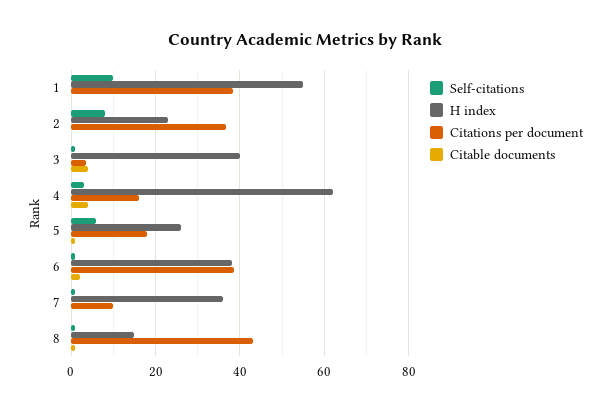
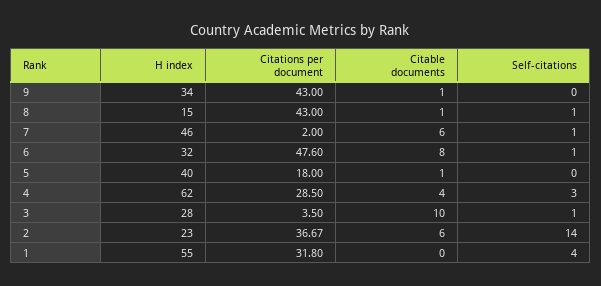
  {
    "Self-citations": {
-     "1": 10,
+     "1": 4,
-     "2": 8,
+     "2": 14,
      "3": 1,
      "4": 3,
-     "5": 6,
+     "5": 0,
      "6": 1,
      "7": 1,
-     "8": 1
+     "8": 1,
+     "9": 0
    },
    "H index": {
      "1": 55,
      "2": 23,
-     "3": 40,
+     "3": 28,
      "4": 62,
-     "5": 26,
+     "5": 40,
-     "6": 38,
+     "6": 32,
-     "7": 36,
+     "7": 46,
-     "8": 15
+     "8": 15,
+     "9": 34
    },
    "Citations per document": {
-     "1": 38,
+     "1": 31.8,
      "2": 36.67,
      "3": 3.5,
-     "4": 16,
+     "4": 28.5,
      "5": 18,
-     "6": 38,
+     "6": 47.6,
-     "7": 10,
+     "7": 2,
-     "8": 43
+     "8": 43,
+     "9": 43
    },
    "Citable documents": {
      "1": 0,
-     "2": 0,
+     "2": 6,
-     "3": 4,
+     "3": 10,
      "4": 4,
      "5": 1,
-     "6": 2,
+     "6": 8,
-     "7": 0,
+     "7": 6,
-     "8": 1
+     "8": 1,
+     "9": 1
    }
  }

